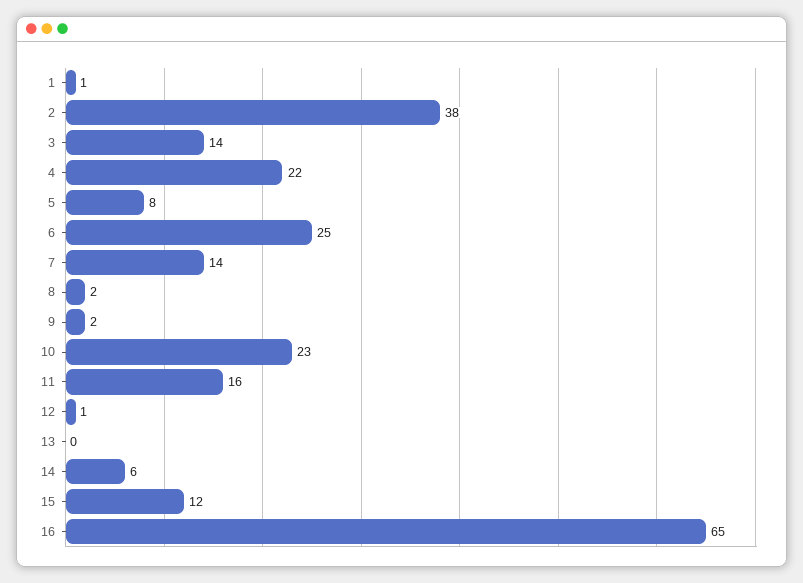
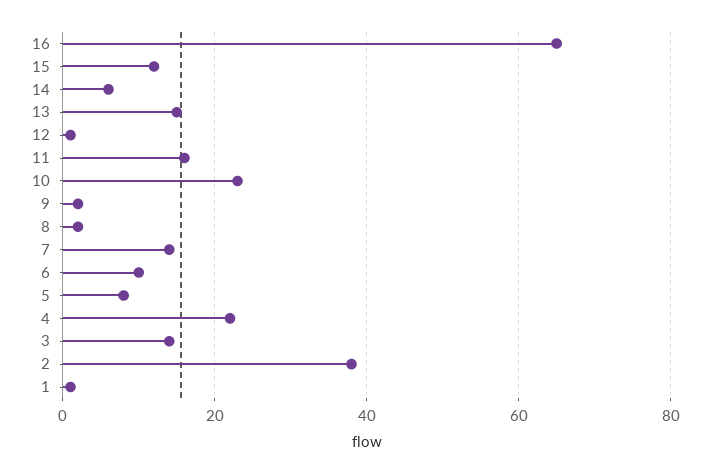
  {
    "1": 1,
    "2": 38,
    "3": 14,
    "4": 22,
    "5": 8,
-   "6": 25,
+   "6": 10,
    "7": 14,
    "8": 2,
    "9": 2,
    "10": 23,
    "11": 16,
    "12": 1,
-   "13": 0,
+   "13": 15,
    "14": 6,
    "15": 12,
    "16": 65
  }

